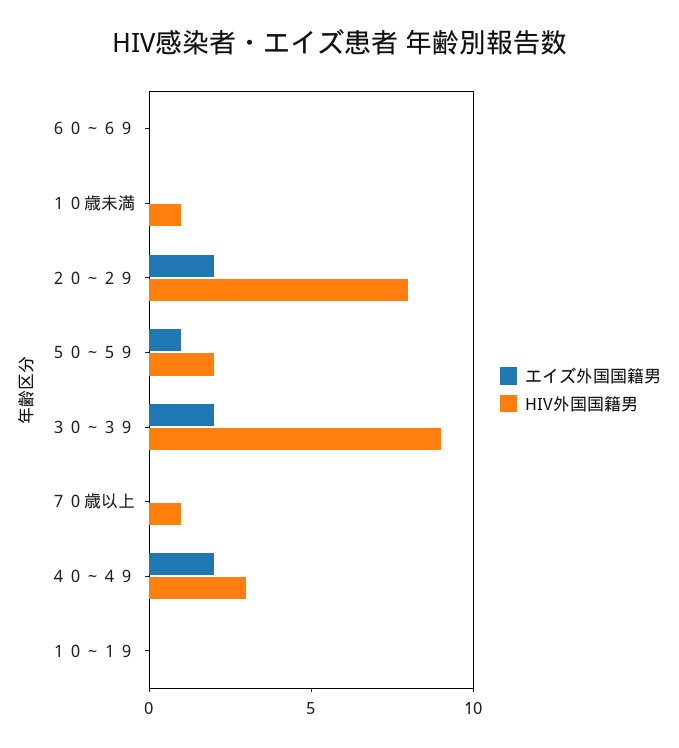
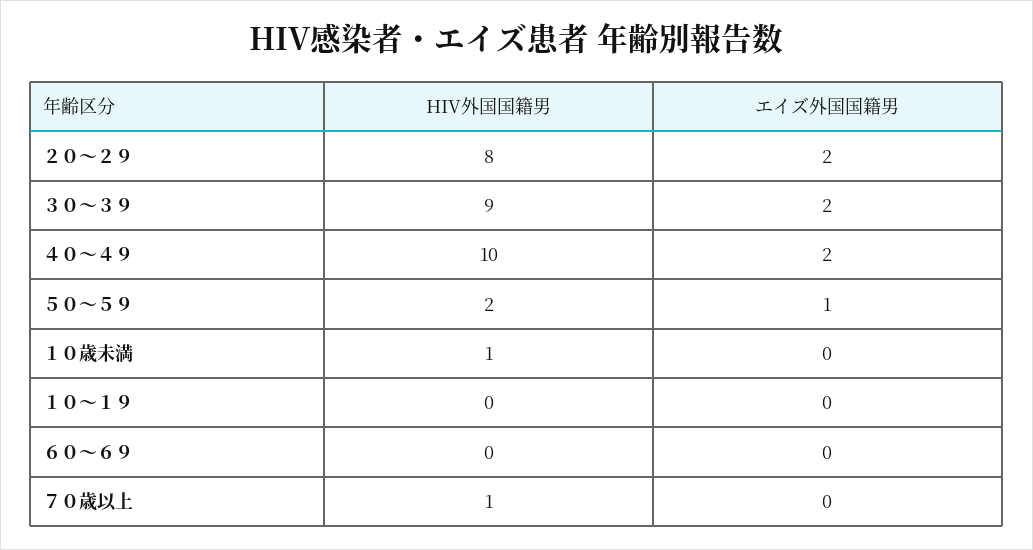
  {
    "エイズ外国国籍男": {
      "６０～６９": 0,
      "１０歳未満": 0,
      "２０～２９": 2,
      "５０～５９": 1,
      "３０～３９": 2,
      "７０歳以上": 0,
      "４０～４９": 2,
      "１０～１９": 0
    },
    "HIV外国国籍男": {
      "６０～６９": 0,
      "１０歳未満": 1,
      "２０～２９": 8,
      "５０～５９": 2,
      "３０～３９": 9,
      "７０歳以上": 1,
-     "４０～４９": 3,
+     "４０～４９": 10,
      "１０～１９": 0
    }
  }

